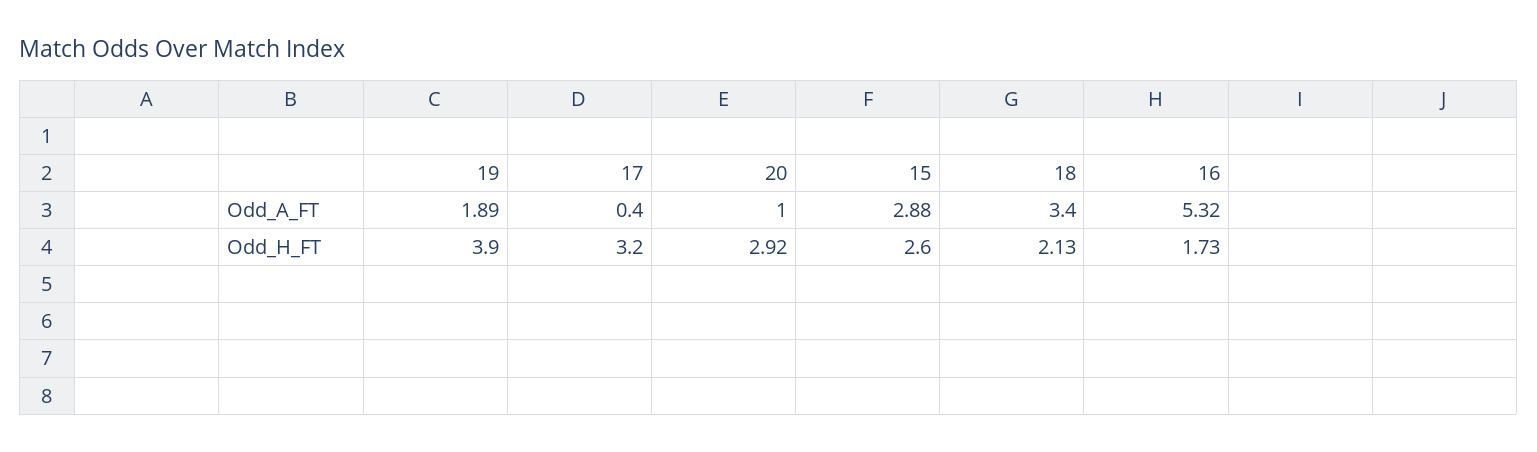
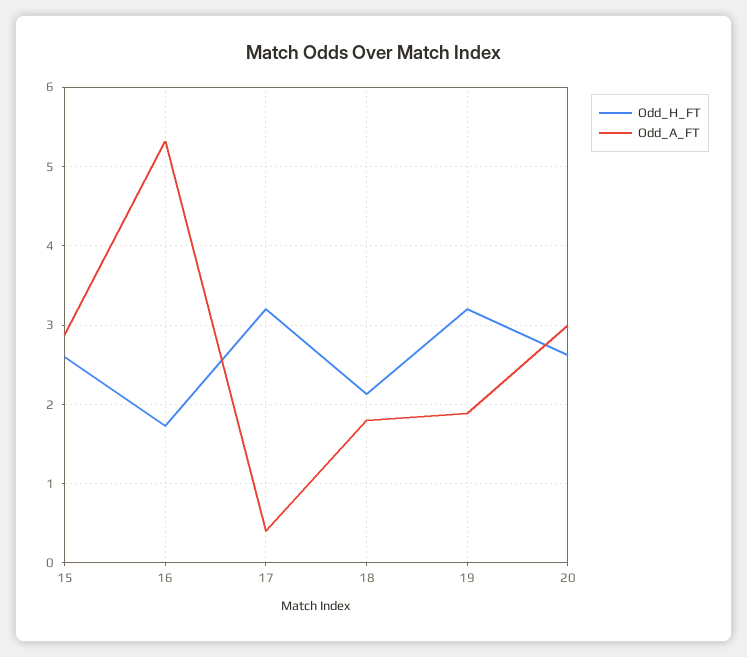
  {
    "Odd_A_FT": {
      "19": 1.89,
      "17": 0.4,
-     "20": 1,
+     "20": 3,
      "15": 2.88,
-     "18": 3.4,
+     "18": 1.8,
      "16": 5.32
    },
    "Odd_H_FT": {
-     "19": 3.9,
+     "19": 3.2,
      "17": 3.2,
-     "20": 2.92,
+     "20": 2.6,
      "15": 2.6,
      "18": 2.13,
      "16": 1.73
    }
  }

